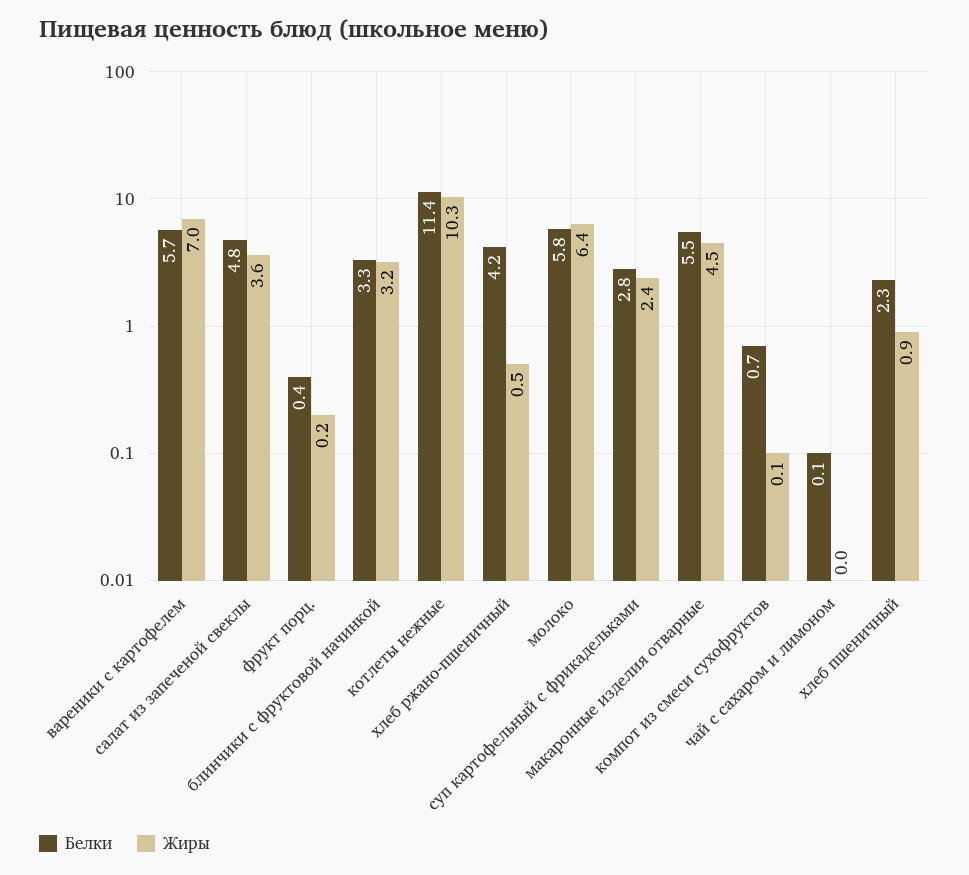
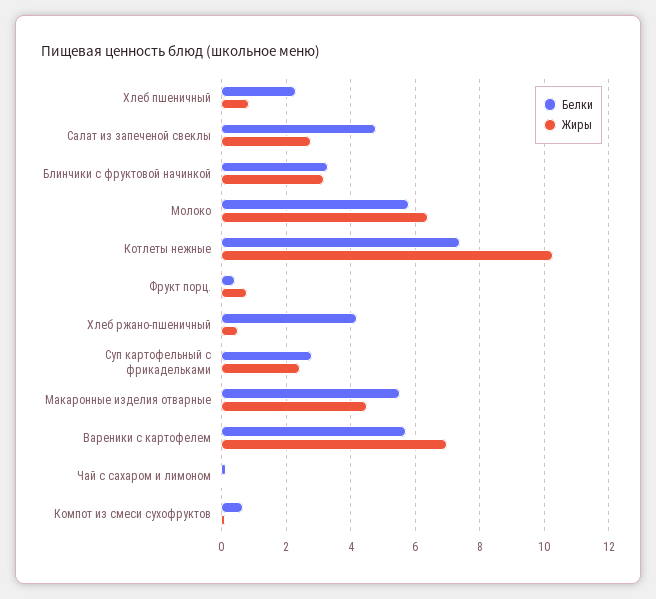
  {
    "Белки": {
      "вареники с картофелем": 5.7,
      "салат из запеченой свеклы": 4.8,
      "фрукт порц.": 0.4,
      "блинчики с фруктовой начинкой": 3.3,
-     "котлеты нежные": 11.4,
+     "котлеты нежные": 7.4,
      "хлеб ржано-пшеничный": 4.2,
      "молоко": 5.8,
      "суп картофельный с фрикадельками": 2.8,
      "макаронные изделия отварные": 5.5,
      "компот из смеси сухофруктов": 0.7,
      "чай с сахаром и лимоном": 0.1,
      "хлеб пшеничный": 2.3
    },
    "Жиры": {
      "вареники с картофелем": 7,
-     "салат из запеченой свеклы": 3.6,
+     "салат из запеченой свеклы": 2.8,
-     "фрукт порц.": 0.2,
+     "фрукт порц.": 0.8,
      "блинчики с фруктовой начинкой": 3.2,
      "котлеты нежные": 10.3,
      "хлеб ржано-пшеничный": 0.5,
      "молоко": 6.4,
      "суп картофельный с фрикадельками": 2.4,
      "макаронные изделия отварные": 4.5,
      "компот из смеси сухофруктов": 0.1,
      "чай с сахаром и лимоном": 0,
      "хлеб пшеничный": 0.9
    }
  }

